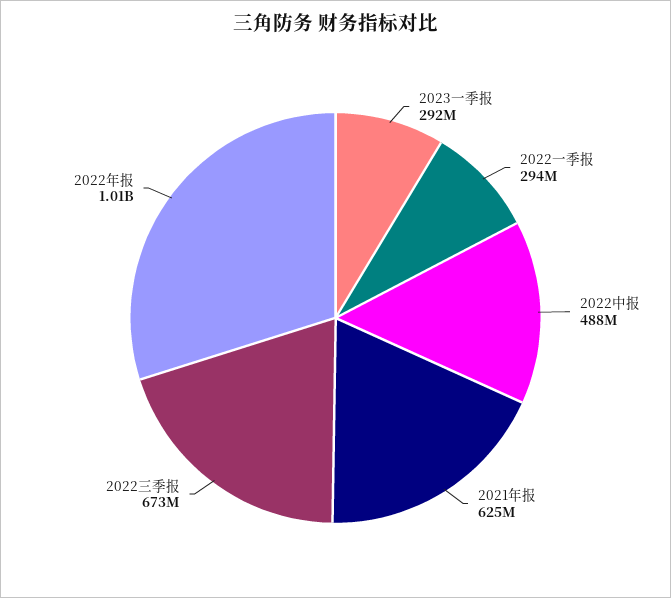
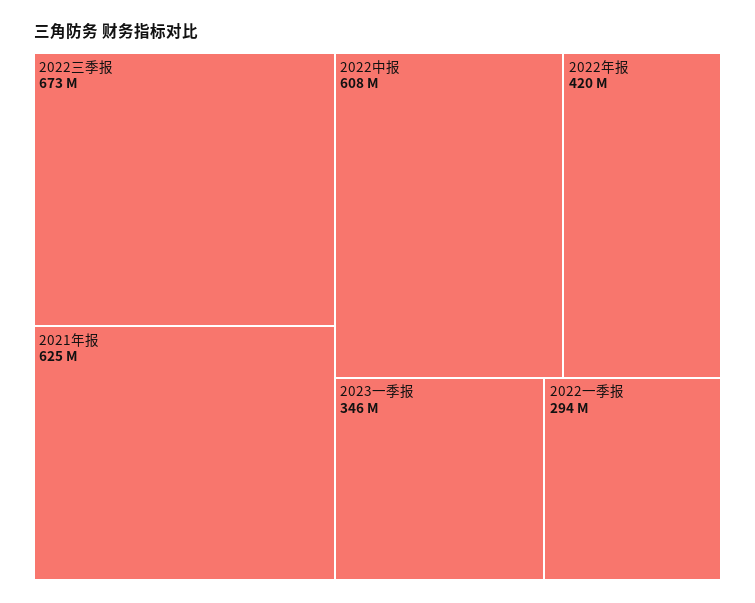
  {
-   "2023一季报": 292000000,
+   "2023一季报": 346000000,
    "2022一季报": 294000000,
-   "2022中报": 488000000,
+   "2022中报": 608000000,
    "2021年报": 625000000,
    "2022三季报": 673000000,
-   "2022年报": 1010000000
+   "2022年报": 420000000
  }

